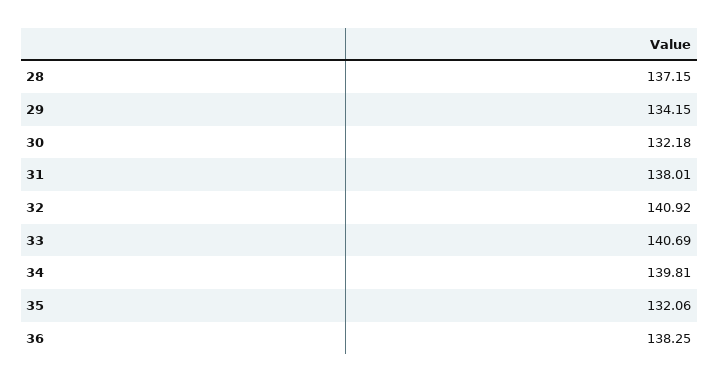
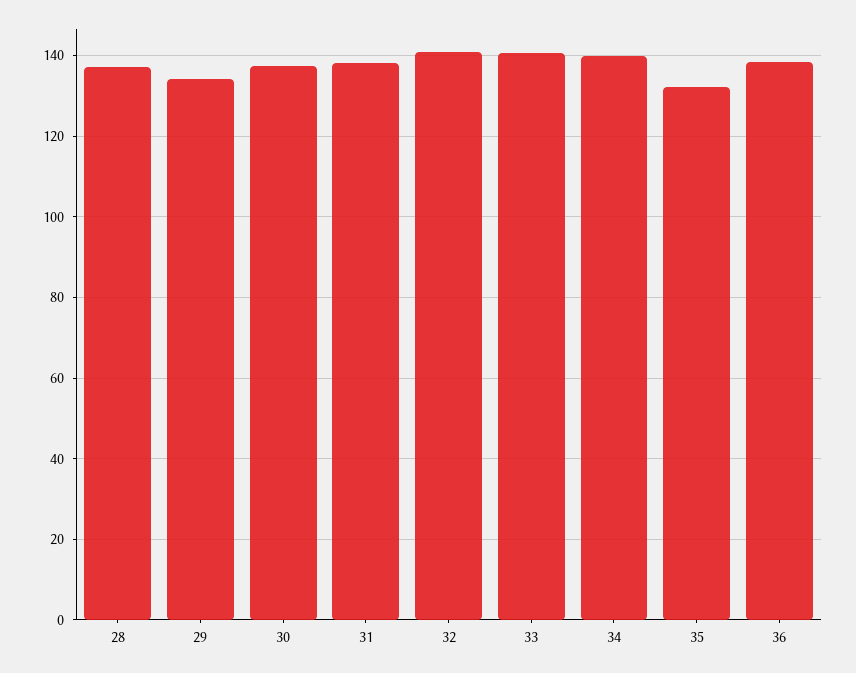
  {
    "28": 137.15,
    "29": 134.15,
-   "30": 132.18,
+   "30": 138,
    "31": 138.01,
    "32": 140.92,
    "33": 140.69,
    "34": 139.81,
    "35": 132.06,
    "36": 138.25
  }

